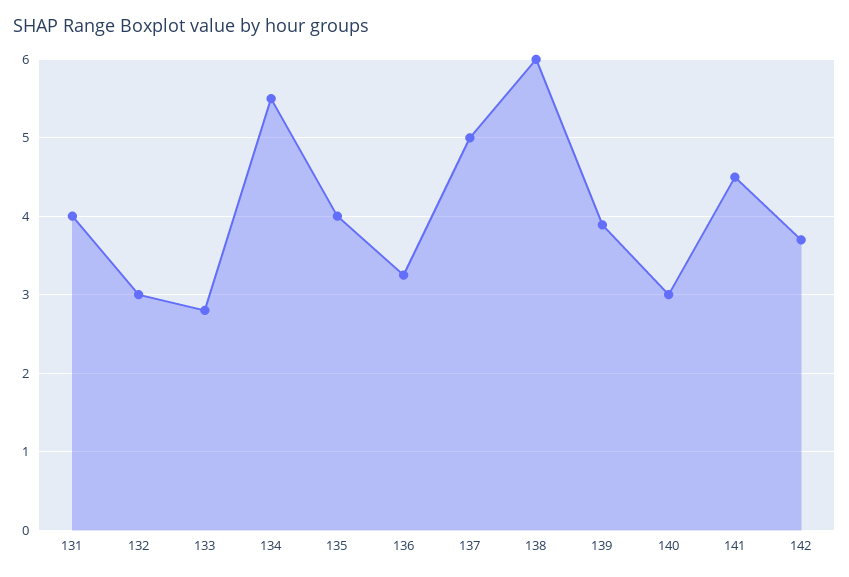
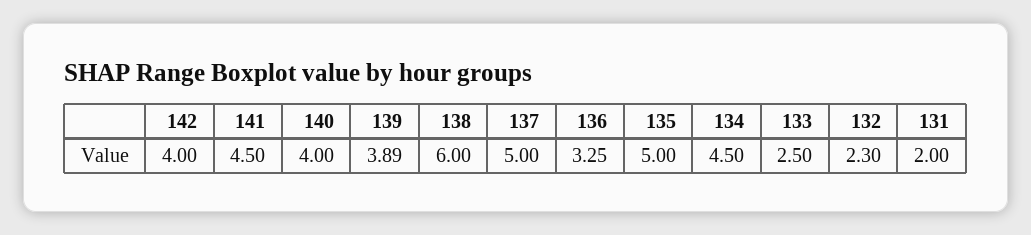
  {
-   "131": 4,
+   "131": 2,
-   "132": 3,
+   "132": 2.3,
-   "133": 2.8,
+   "133": 2.5,
-   "134": 5.5,
+   "134": 4.5,
-   "135": 4,
+   "135": 5,
    "136": 3.25,
    "137": 5,
    "138": 6,
    "139": 3.89,
-   "140": 3,
+   "140": 4,
    "141": 4.5,
-   "142": 3.7
+   "142": 4
  }

